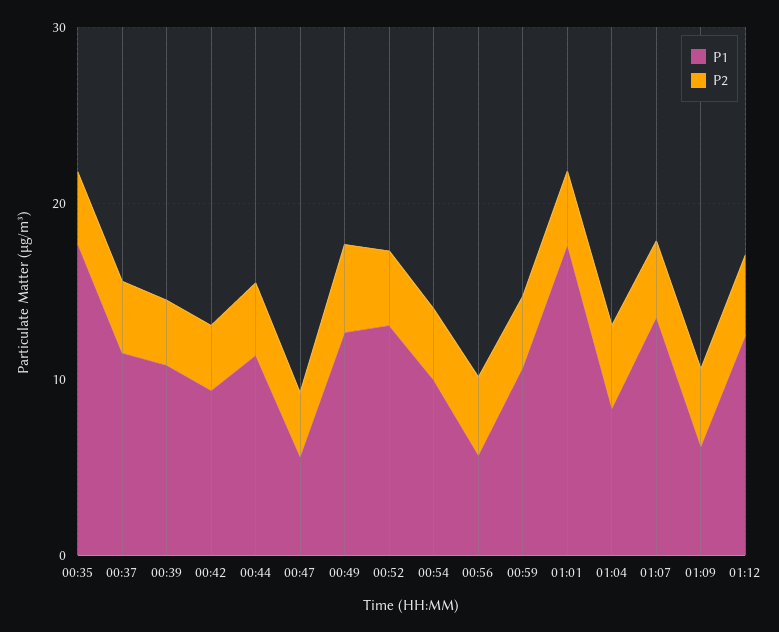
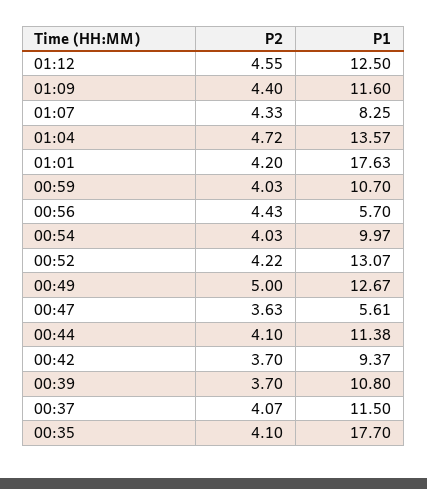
  {
    "P1": {
      "00:35": 17.7,
      "00:37": 11.5,
      "00:39": 10.8,
      "00:42": 9.37,
      "00:44": 11.38,
      "00:47": 5.61,
      "00:49": 12.67,
      "00:52": 13.07,
      "00:54": 9.97,
      "00:56": 5.7,
      "00:59": 10.7,
      "01:01": 17.63,
-     "01:04": 8,
+     "01:04": 13.57,
-     "01:07": 14,
+     "01:07": 8.25,
-     "01:09": 6,
+     "01:09": 11.6,
      "01:12": 12.5
    },
    "P2": {
      "00:35": 4.1,
      "00:37": 4.07,
      "00:39": 3.7,
      "00:42": 3.7,
      "00:44": 4.1,
      "00:47": 3.63,
      "00:49": 5,
      "00:52": 4.22,
      "00:54": 4.03,
      "00:56": 4.43,
      "00:59": 4.03,
      "01:01": 4.2,
      "01:04": 4.72,
      "01:07": 4.33,
      "01:09": 4.4,
      "01:12": 4.55
    }
  }

